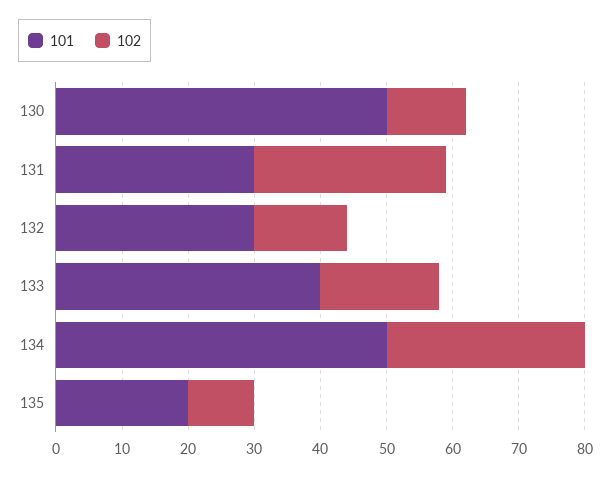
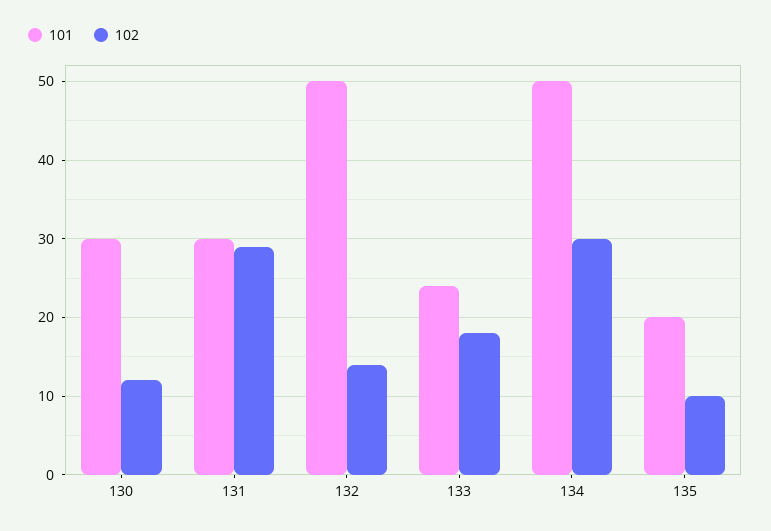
  {
    "101": {
-     "130": 50,
+     "130": 30,
      "131": 30,
-     "132": 30,
+     "132": 50,
-     "133": 40,
+     "133": 24,
      "134": 50,
      "135": 20
    },
    "102": {
      "130": 12,
      "131": 29,
      "132": 14,
      "133": 18,
      "134": 30,
      "135": 10
    }
  }

